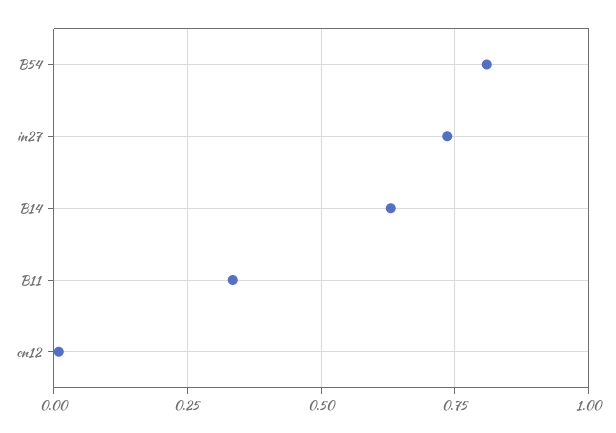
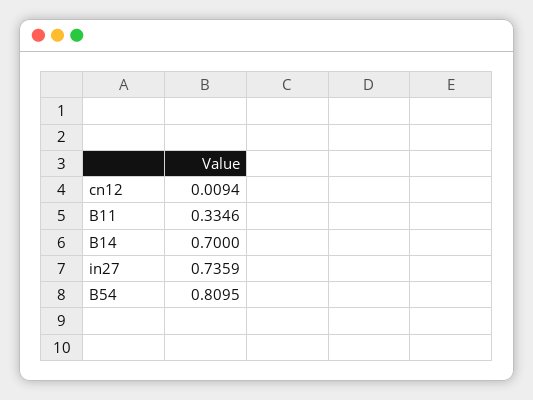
  {
    "B54": 0.8095,
    "in27": 0.7359,
-   "B14": 0.625,
+   "B14": 0.7,
    "B11": 0.3346,
    "cn12": 0.0094
  }

